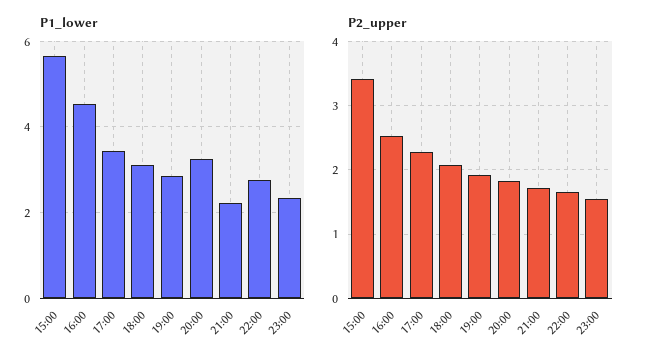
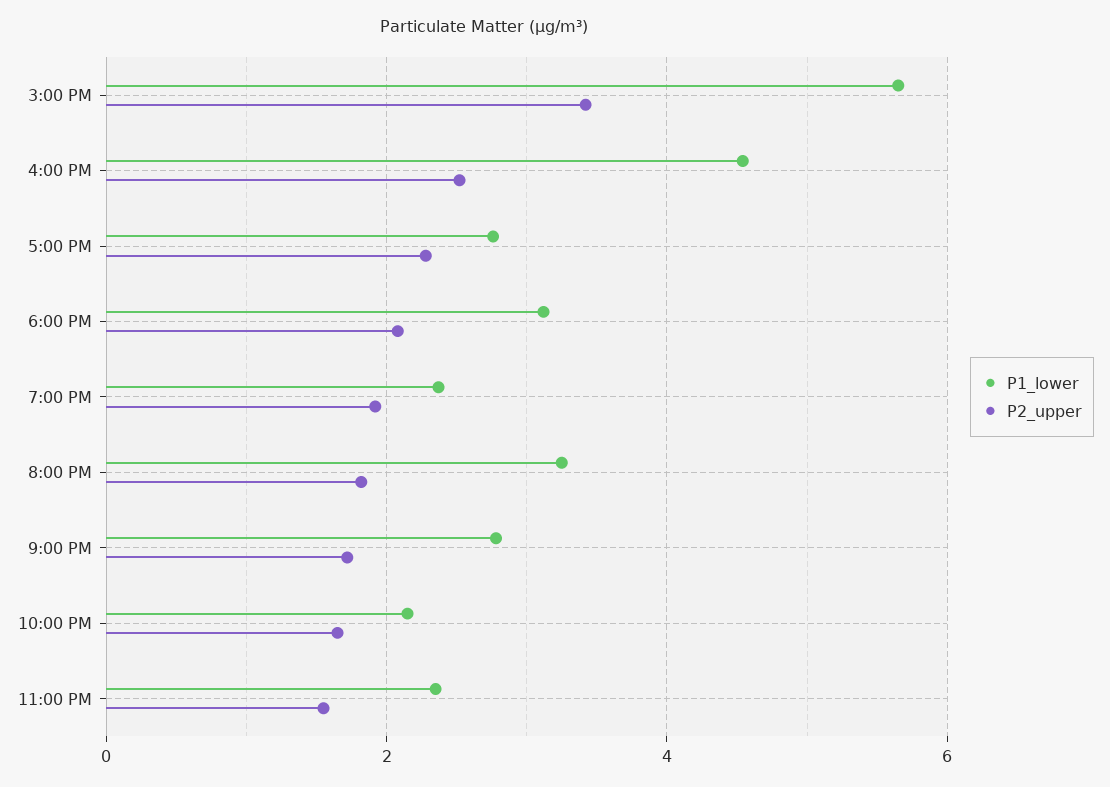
  {
    "P1_lower": {
      "15:00": 5.6,
      "16:00": 4.6,
-     "17:00": 3.4,
+     "17:00": 2.8,
      "18:00": 3.2,
-     "19:00": 2.8,
+     "19:00": 2.4,
      "20:00": 3.2,
-     "21:00": 2.2,
+     "21:00": 2.8,
-     "22:00": 2.8,
+     "22:00": 2.2,
      "23:00": 2.4
    },
    "P2_upper": {
      "15:00": 3.4,
      "16:00": 2.5,
      "17:00": 2.3,
      "18:00": 2.1,
      "19:00": 1.9,
      "20:00": 1.8,
      "21:00": 1.7,
      "22:00": 1.7,
      "23:00": 1.6
    }
  }

